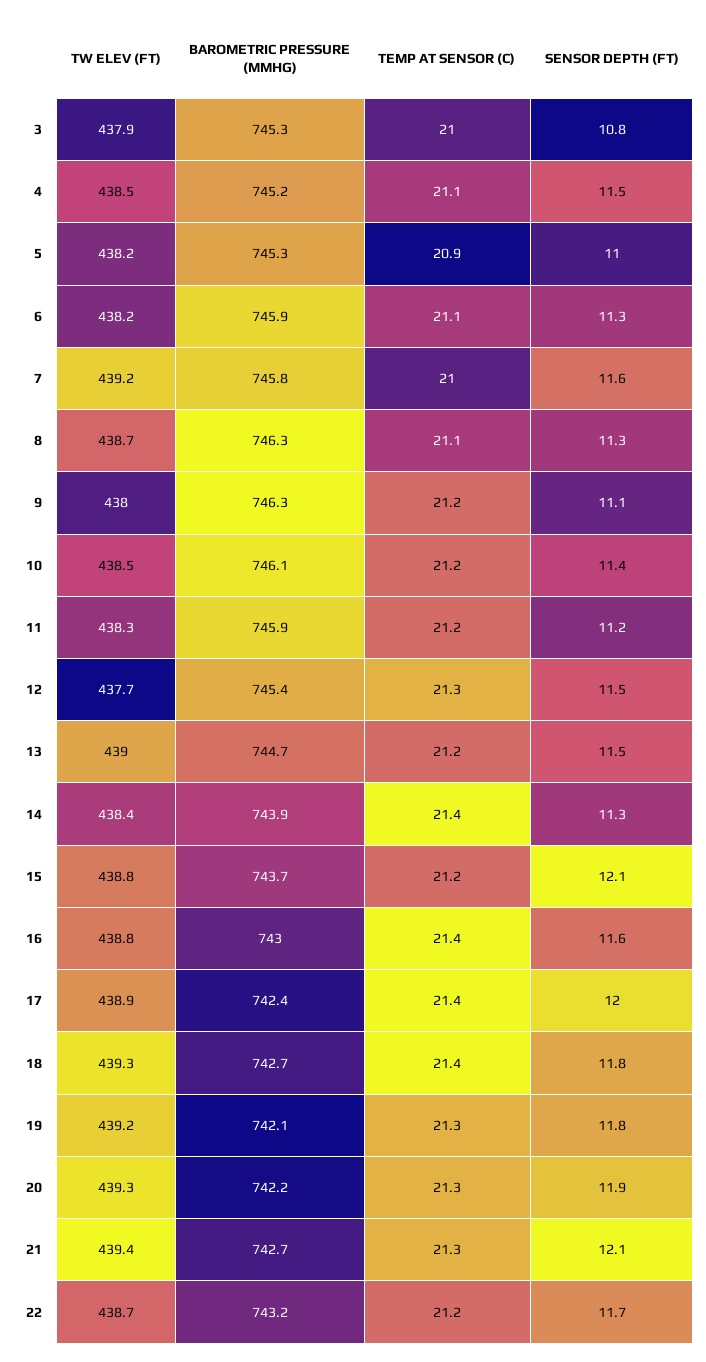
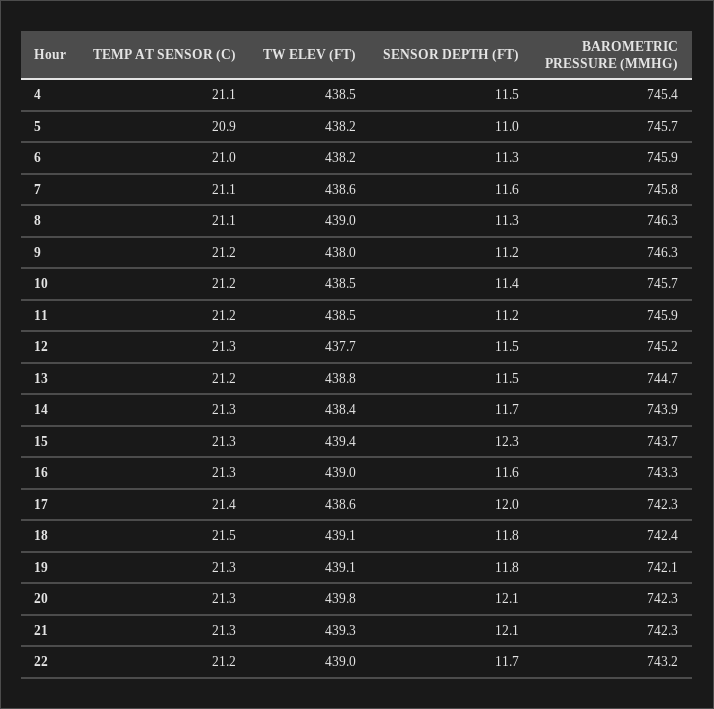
  {
    "TW ELEV (FT)": {
-     "3": 437.9,
      "4": 438.5,
      "5": 438.2,
      "6": 438.2,
-     "7": 439.2,
+     "7": 438.6,
-     "8": 438.7,
+     "8": 439,
      "9": 438,
      "10": 438.5,
-     "11": 438.3,
+     "11": 438.5,
      "12": 437.7,
-     "13": 439,
+     "13": 438.8,
      "14": 438.4,
-     "15": 438.8,
+     "15": 439.4,
-     "16": 438.8,
+     "16": 439,
-     "17": 438.9,
+     "17": 438.6,
-     "18": 439.3,
+     "18": 439.1,
-     "19": 439.2,
+     "19": 439.1,
-     "20": 439.3,
+     "20": 439.8,
-     "21": 439.4,
+     "21": 439.3,
-     "22": 438.7
+     "22": 439
    },
    "BAROMETRIC PRESSURE (MMHG)": {
-     "3": 745.3,
-     "4": 745.2,
+     "4": 745.4,
-     "5": 745.3,
+     "5": 745.7,
      "6": 745.9,
      "7": 745.8,
      "8": 746.3,
      "9": 746.3,
-     "10": 746.1,
+     "10": 745.7,
      "11": 745.9,
-     "12": 745.4,
+     "12": 745.2,
      "13": 744.7,
      "14": 743.9,
      "15": 743.7,
-     "16": 743,
+     "16": 743.3,
-     "17": 742.4,
+     "17": 742.3,
-     "18": 742.7,
+     "18": 742.4,
      "19": 742.1,
-     "20": 742.2,
+     "20": 742.3,
-     "21": 742.7,
+     "21": 742.3,
      "22": 743.2
    },
    "TEMP AT SENSOR (C)": {
-     "3": 21,
      "4": 21.1,
      "5": 20.9,
-     "6": 21.1,
+     "6": 21,
-     "7": 21,
+     "7": 21.1,
      "8": 21.1,
      "9": 21.2,
      "10": 21.2,
      "11": 21.2,
      "12": 21.3,
      "13": 21.2,
-     "14": 21.4,
+     "14": 21.3,
-     "15": 21.2,
+     "15": 21.3,
-     "16": 21.4,
+     "16": 21.3,
      "17": 21.4,
-     "18": 21.4,
+     "18": 21.5,
      "19": 21.3,
      "20": 21.3,
      "21": 21.3,
      "22": 21.2
    },
    "SENSOR DEPTH (FT)": {
-     "3": 10.8,
      "4": 11.5,
      "5": 11,
      "6": 11.3,
      "7": 11.6,
      "8": 11.3,
-     "9": 11.1,
+     "9": 11.2,
      "10": 11.4,
      "11": 11.2,
      "12": 11.5,
      "13": 11.5,
-     "14": 11.3,
+     "14": 11.7,
-     "15": 12.1,
+     "15": 12.3,
      "16": 11.6,
      "17": 12,
      "18": 11.8,
      "19": 11.8,
-     "20": 11.9,
+     "20": 12.1,
      "21": 12.1,
      "22": 11.7
    }
  }

